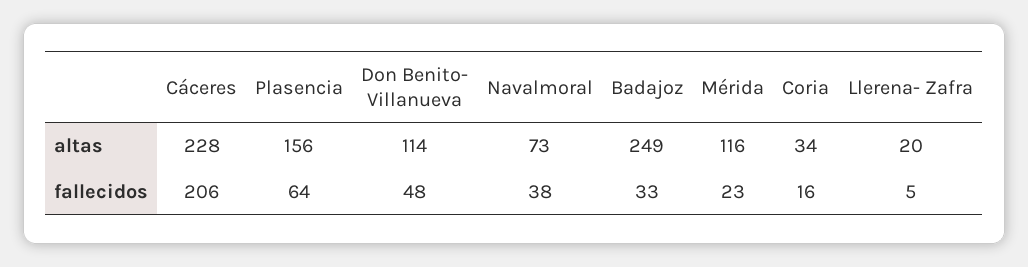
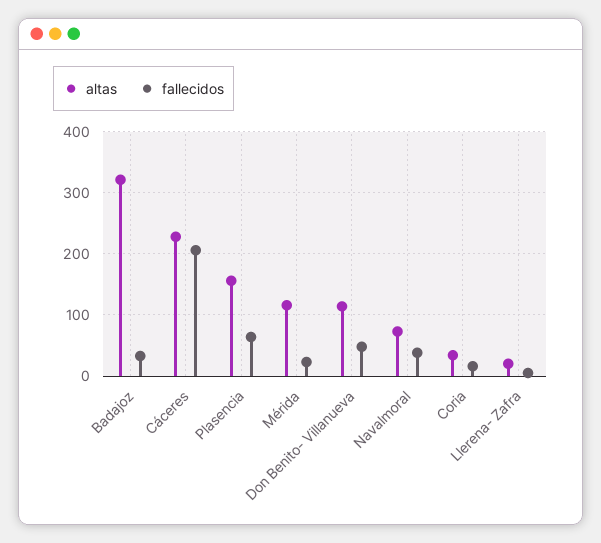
  {
    "altas": {
      "Cáceres": 228,
      "Plasencia": 156,
      "Don Benito- Villanueva": 114,
      "Navalmoral": 73,
-     "Badajoz": 249,
+     "Badajoz": 320,
      "Mérida": 116,
      "Coria": 34,
      "Llerena- Zafra": 20
    },
    "fallecidos": {
      "Cáceres": 206,
      "Plasencia": 64,
      "Don Benito- Villanueva": 48,
      "Navalmoral": 38,
      "Badajoz": 33,
      "Mérida": 23,
      "Coria": 16,
      "Llerena- Zafra": 5
    }
  }

